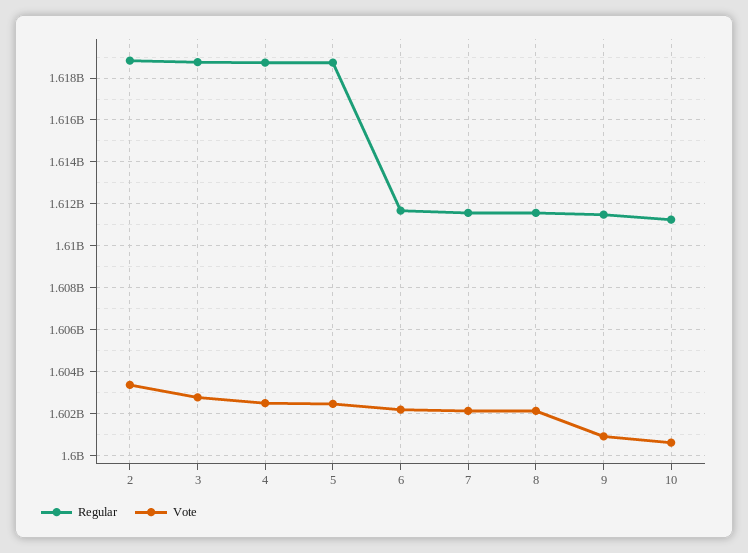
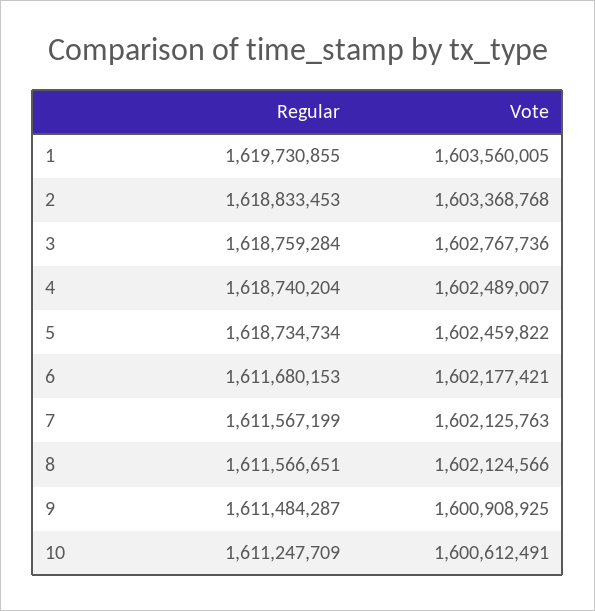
  {
    "Regular": {
      "2": 1618833453,
      "3": 1618759284,
      "4": 1618740204,
      "5": 1618734734,
      "6": 1611680153,
      "7": 1611567199,
      "8": 1611566651,
      "9": 1611484287,
-     "10": 1611247709
+     "10": 1611247709,
+     "1": 1619730855
    },
    "Vote": {
      "2": 1603368768,
      "3": 1602767736,
      "4": 1602489007,
      "5": 1602459822,
      "6": 1602177421,
      "7": 1602125763,
      "8": 1602124566,
      "9": 1600908925,
-     "10": 1600612491
+     "10": 1600612491,
+     "1": 1603560005
    }
  }

